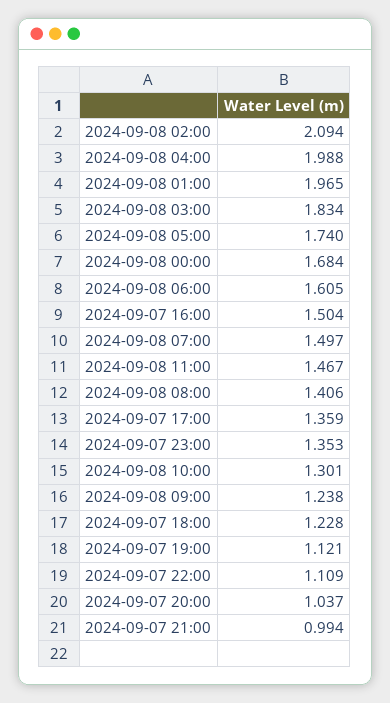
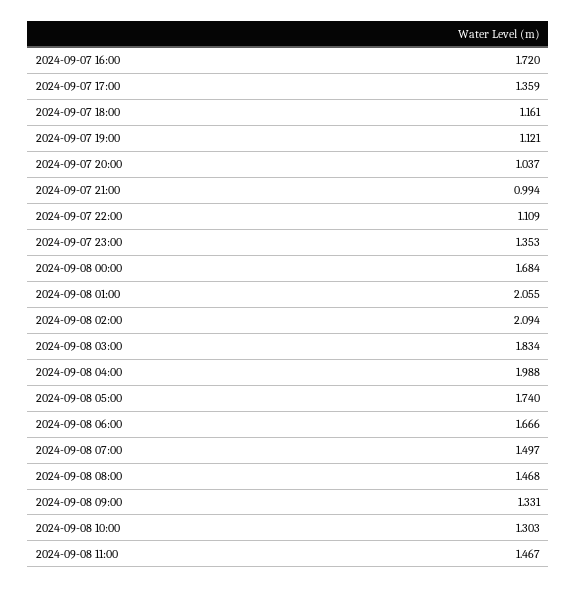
  {
    "2024-09-08 02:00": 2.094,
    "2024-09-08 04:00": 1.988,
-   "2024-09-08 01:00": 1.965,
+   "2024-09-08 01:00": 2.055,
    "2024-09-08 03:00": 1.834,
    "2024-09-08 05:00": 1.74,
    "2024-09-08 00:00": 1.684,
-   "2024-09-08 06:00": 1.605,
+   "2024-09-08 06:00": 1.666,
-   "2024-09-07 16:00": 1.504,
+   "2024-09-07 16:00": 1.72,
    "2024-09-08 07:00": 1.497,
    "2024-09-08 11:00": 1.467,
-   "2024-09-08 08:00": 1.406,
+   "2024-09-08 08:00": 1.468,
    "2024-09-07 17:00": 1.359,
    "2024-09-07 23:00": 1.353,
-   "2024-09-08 10:00": 1.301,
+   "2024-09-08 10:00": 1.303,
-   "2024-09-08 09:00": 1.238,
+   "2024-09-08 09:00": 1.331,
-   "2024-09-07 18:00": 1.228,
+   "2024-09-07 18:00": 1.161,
    "2024-09-07 19:00": 1.121,
    "2024-09-07 22:00": 1.109,
    "2024-09-07 20:00": 1.037,
    "2024-09-07 21:00": 0.994
  }

